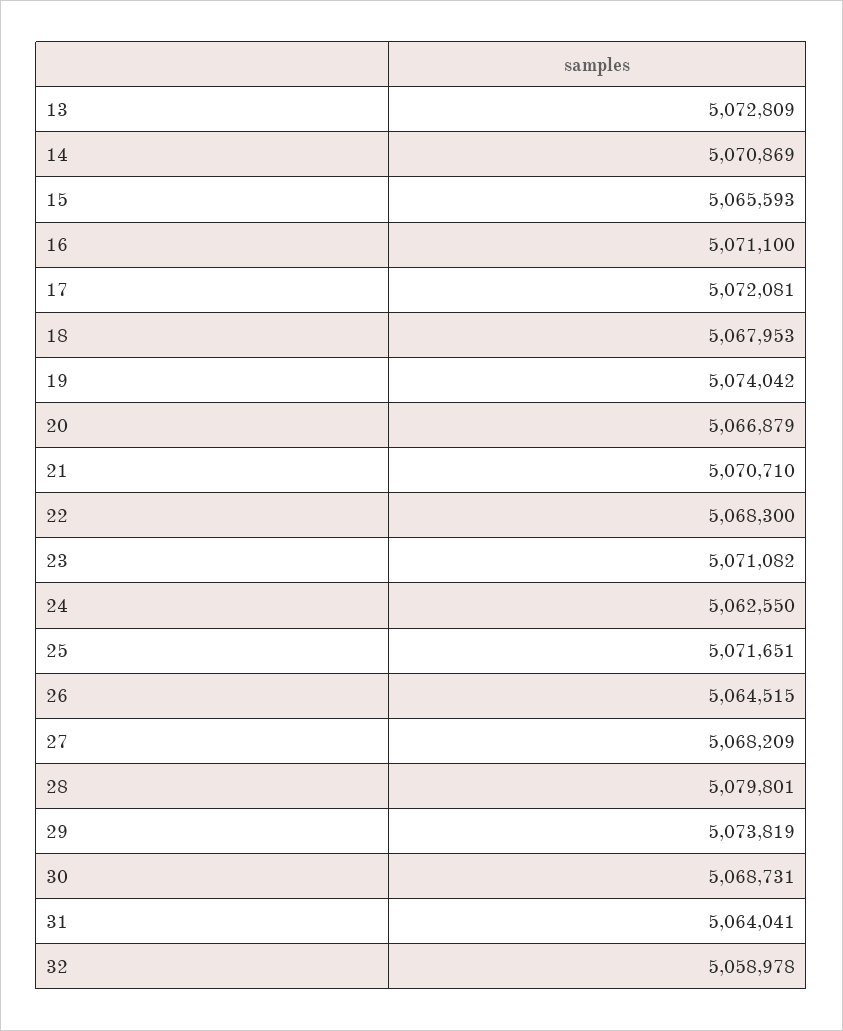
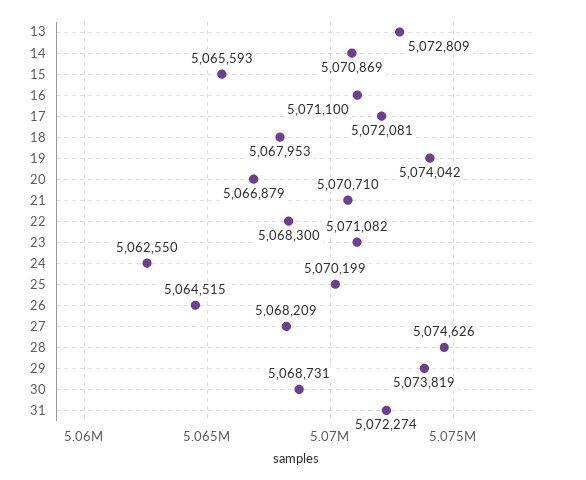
  {
    "13": 5072809,
    "14": 5070869,
    "15": 5065593,
    "16": 5071100,
    "17": 5072081,
    "18": 5067953,
    "19": 5074042,
    "20": 5066879,
    "21": 5070710,
    "22": 5068300,
    "23": 5071082,
    "24": 5062550,
-   "25": 5071651,
+   "25": 5070199,
    "26": 5064515,
    "27": 5068209,
-   "28": 5079801,
+   "28": 5074626,
    "29": 5073819,
    "30": 5068731,
-   "31": 5064041,
+   "31": 5072274
-   "32": 5058978
  }

